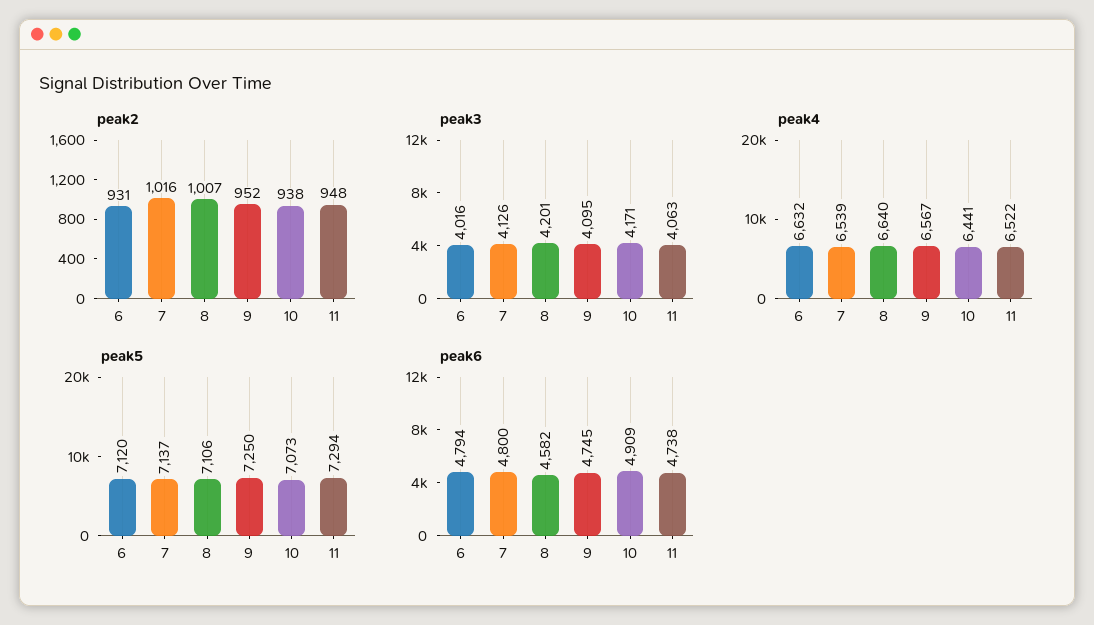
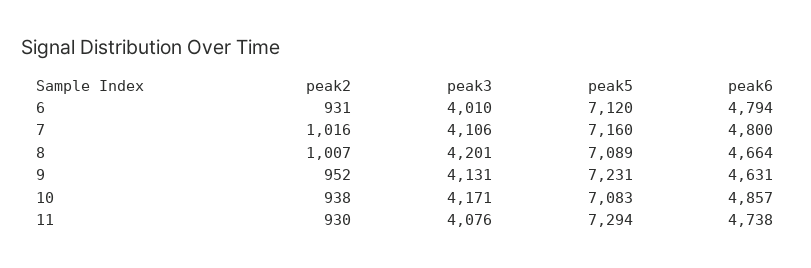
  {
    "peak2": {
      "6": 931,
      "7": 1016,
      "8": 1007,
      "9": 952,
      "10": 938,
-     "11": 948
+     "11": 930
    },
    "peak3": {
-     "6": 4016,
+     "6": 4010,
-     "7": 4126,
+     "7": 4106,
      "8": 4201,
-     "9": 4095,
+     "9": 4131,
      "10": 4171,
-     "11": 4063
+     "11": 4076
    },
-   "peak4": {
-     "6": 6632,
-     "7": 6539,
-     "8": 6640,
-     "9": 6567,
-     "10": 6441,
-     "11": 6522
-   },
    "peak5": {
      "6": 7120,
-     "7": 7137,
+     "7": 7160,
-     "8": 7106,
+     "8": 7089,
-     "9": 7250,
+     "9": 7231,
-     "10": 7073,
+     "10": 7083,
      "11": 7294
    },
    "peak6": {
      "6": 4794,
      "7": 4800,
-     "8": 4582,
+     "8": 4664,
-     "9": 4745,
+     "9": 4631,
-     "10": 4909,
+     "10": 4857,
      "11": 4738
    }
  }

